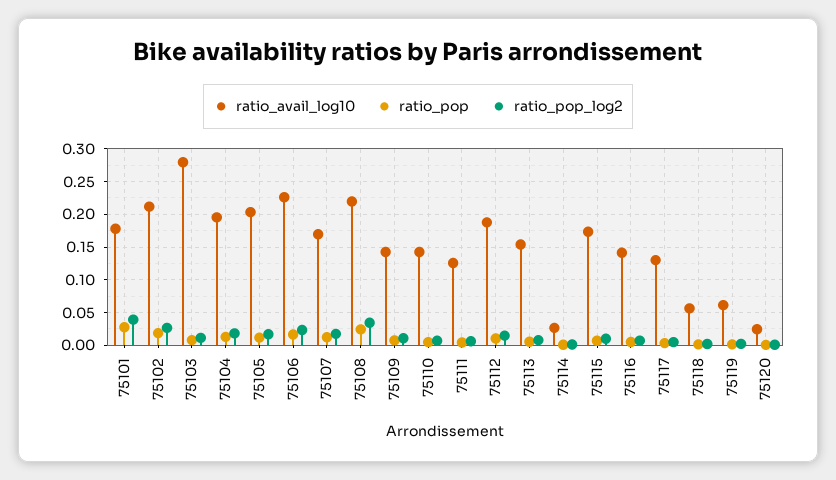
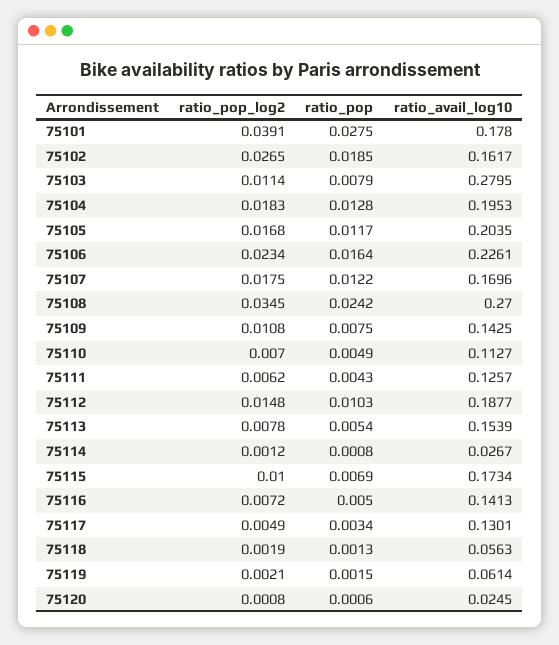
  {
    "ratio_avail_log10": {
      "75101": 0.178,
-     "75102": 0.21,
+     "75102": 0.1617,
      "75103": 0.2795,
      "75104": 0.1953,
      "75105": 0.2035,
      "75106": 0.2261,
      "75107": 0.1696,
-     "75108": 0.22,
+     "75108": 0.27,
      "75109": 0.1425,
-     "75110": 0.14,
+     "75110": 0.1127,
      "75111": 0.1257,
      "75112": 0.1877,
      "75113": 0.1539,
      "75114": 0.0267,
      "75115": 0.1734,
      "75116": 0.1413,
      "75117": 0.1301,
      "75118": 0.0563,
      "75119": 0.0614,
      "75120": 0.0245
    },
    "ratio_pop": {
      "75101": 0.0275,
      "75102": 0.0185,
      "75103": 0.0079,
      "75104": 0.0128,
      "75105": 0.0117,
      "75106": 0.0164,
      "75107": 0.0122,
      "75108": 0.0242,
      "75109": 0.0075,
      "75110": 0.0049,
      "75111": 0.0043,
      "75112": 0.0103,
      "75113": 0.0054,
      "75114": 0.0008,
      "75115": 0.0069,
      "75116": 0.005,
      "75117": 0.0034,
      "75118": 0.0013,
      "75119": 0.0015,
      "75120": 0.0006
    },
    "ratio_pop_log2": {
      "75101": 0.0391,
      "75102": 0.0265,
      "75103": 0.0114,
      "75104": 0.0183,
      "75105": 0.0168,
      "75106": 0.0234,
      "75107": 0.0175,
      "75108": 0.0345,
      "75109": 0.0108,
      "75110": 0.007,
      "75111": 0.0062,
      "75112": 0.0148,
      "75113": 0.0078,
      "75114": 0.0012,
      "75115": 0.01,
      "75116": 0.0072,
      "75117": 0.0049,
      "75118": 0.0019,
      "75119": 0.0021,
      "75120": 0.0008
    }
  }

